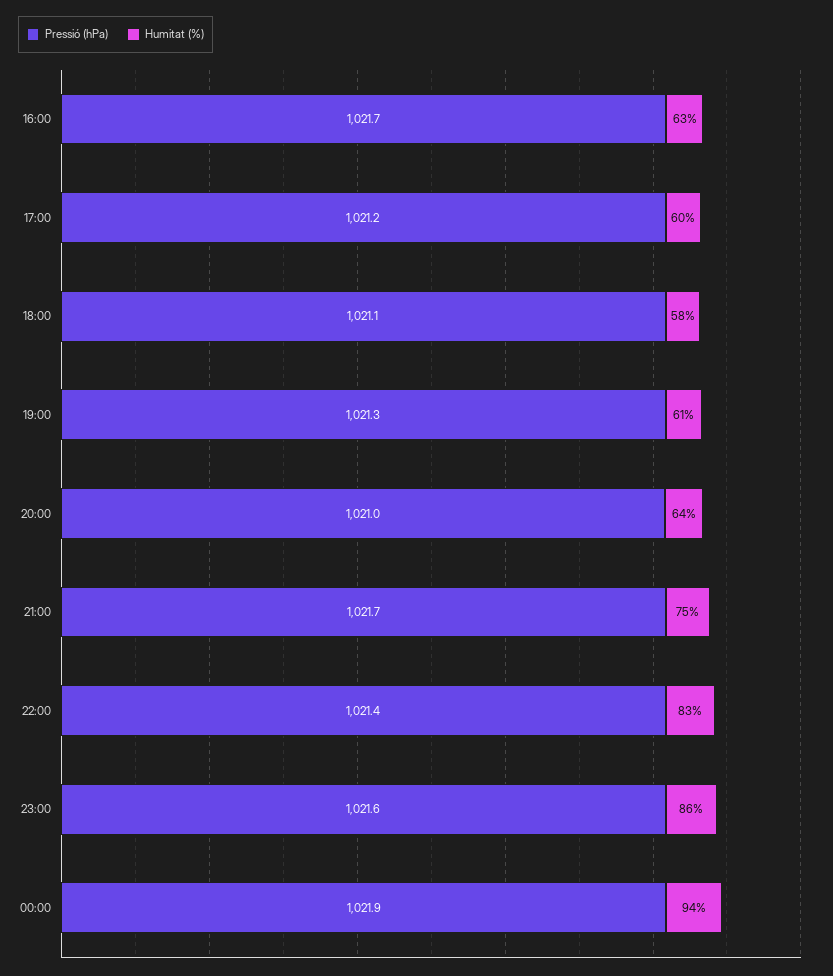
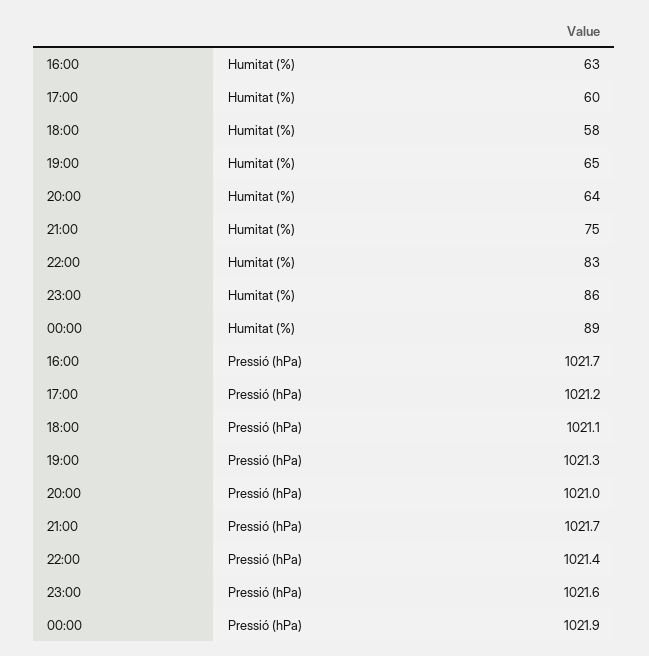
  {
    "Pressió (hPa)": {
      "16:00": 1021.7,
      "17:00": 1021.2,
      "18:00": 1021.1,
      "19:00": 1021.3,
      "20:00": 1021,
      "21:00": 1021.7,
      "22:00": 1021.4,
      "23:00": 1021.6,
      "00:00": 1021.9
    },
    "Humitat (%)": {
      "16:00": 63,
      "17:00": 60,
      "18:00": 58,
-     "19:00": 61,
+     "19:00": 65,
      "20:00": 64,
      "21:00": 75,
      "22:00": 83,
      "23:00": 86,
-     "00:00": 94
+     "00:00": 89
    }
  }

